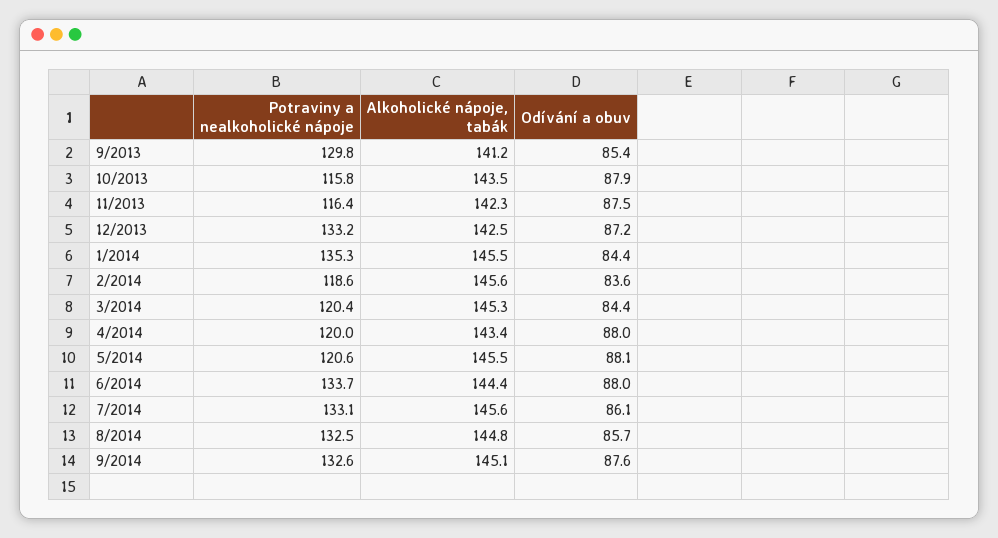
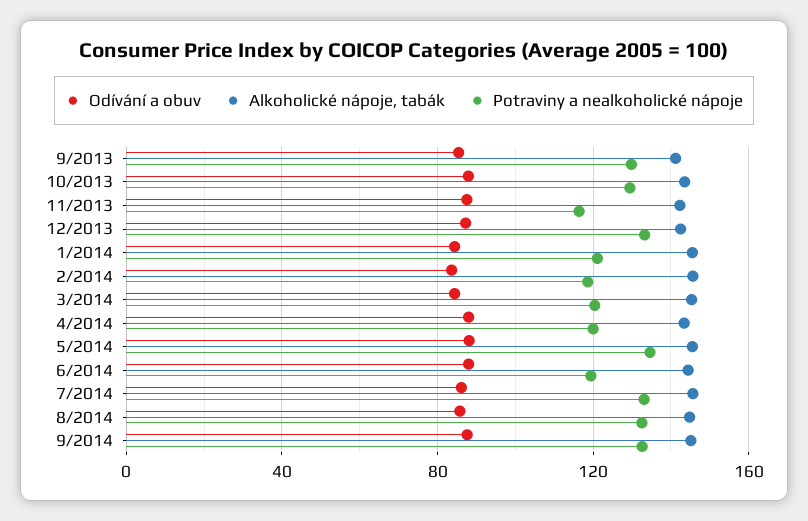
  {
    "Potraviny a nealkoholické nápoje": {
      "9/2013": 129.8,
-     "10/2013": 115.8,
+     "10/2013": 130,
      "11/2013": 116.4,
      "12/2013": 133.2,
-     "1/2014": 135.3,
+     "1/2014": 120,
      "2/2014": 118.6,
      "3/2014": 120.4,
      "4/2014": 120,
-     "5/2014": 120.6,
+     "5/2014": 135,
-     "6/2014": 133.7,
+     "6/2014": 120,
      "7/2014": 133.1,
      "8/2014": 132.5,
      "9/2014": 132.6
    },
    "Alkoholické nápoje, tabák": {
      "9/2013": 141.2,
      "10/2013": 143.5,
      "11/2013": 142.3,
      "12/2013": 142.5,
      "1/2014": 145.5,
      "2/2014": 145.6,
      "3/2014": 145.3,
      "4/2014": 143.4,
      "5/2014": 145.5,
      "6/2014": 144.4,
      "7/2014": 145.6,
      "8/2014": 144.8,
      "9/2014": 145.1
    },
    "Odívání a obuv": {
      "9/2013": 85.4,
      "10/2013": 87.9,
      "11/2013": 87.5,
      "12/2013": 87.2,
      "1/2014": 84.4,
      "2/2014": 83.6,
      "3/2014": 84.4,
      "4/2014": 88,
      "5/2014": 88.1,
      "6/2014": 88,
      "7/2014": 86.1,
      "8/2014": 85.7,
      "9/2014": 87.6
    }
  }

